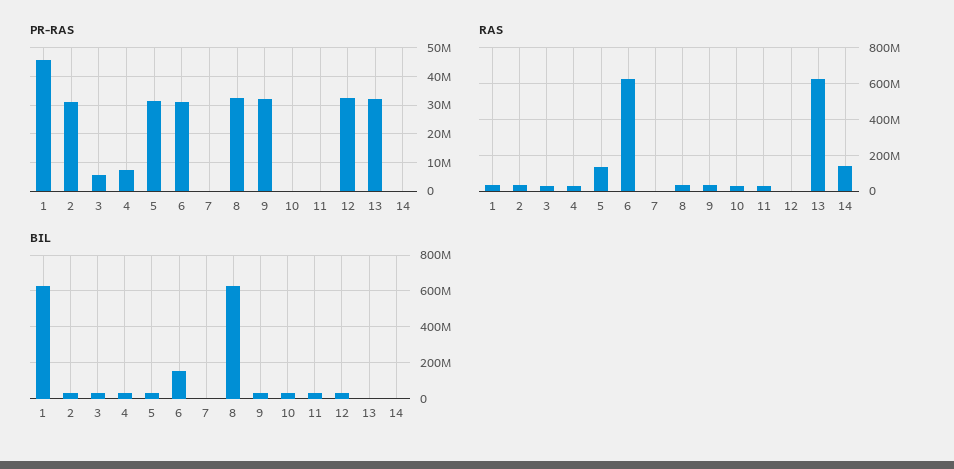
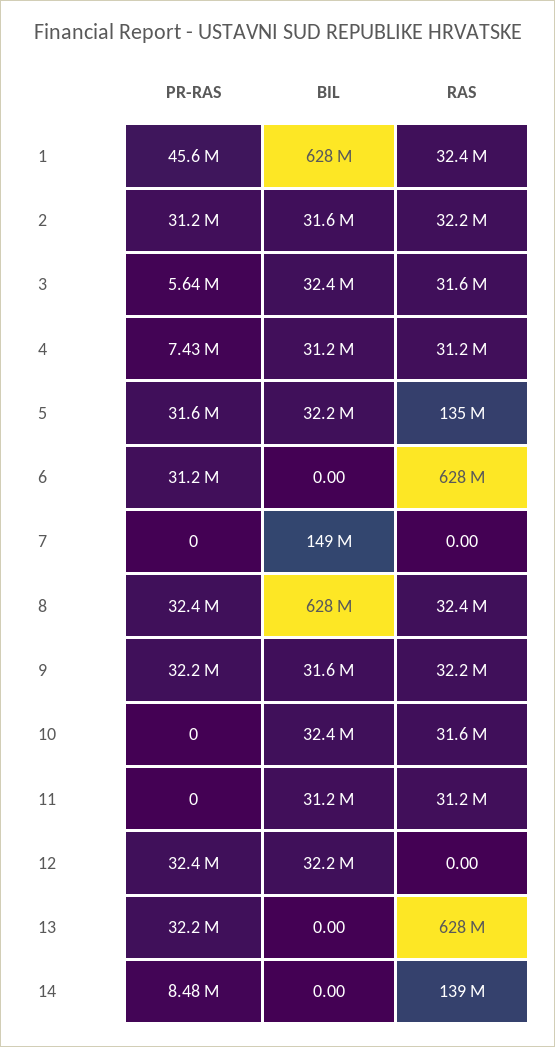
  {
    "PR-RAS": {
      "1": 45600000,
      "2": 31200000,
      "3": 5640000,
      "4": 7430000,
      "5": 31600000,
      "6": 31200000,
      "7": 0,
      "8": 32400000,
      "9": 32200000,
      "10": 0,
      "11": 0,
      "12": 32400000,
      "13": 32200000,
-     "14": 0
+     "14": 8480000
    },
    "RAS": {
      "1": 32400000,
      "2": 32200000,
      "3": 31600000,
      "4": 31200000,
      "5": 135000000,
      "6": 628000000,
      "7": 0,
      "8": 32400000,
      "9": 32200000,
      "10": 31600000,
      "11": 31200000,
      "12": 0,
      "13": 628000000,
      "14": 139000000
    },
    "BIL": {
      "1": 628000000,
      "2": 31600000,
      "3": 32400000,
      "4": 31200000,
      "5": 32200000,
-     "6": 150000000,
+     "6": 0,
-     "7": 0,
+     "7": 149000000,
      "8": 628000000,
      "9": 31600000,
      "10": 32400000,
      "11": 31200000,
      "12": 32200000,
      "13": 0,
      "14": 0
    }
  }

